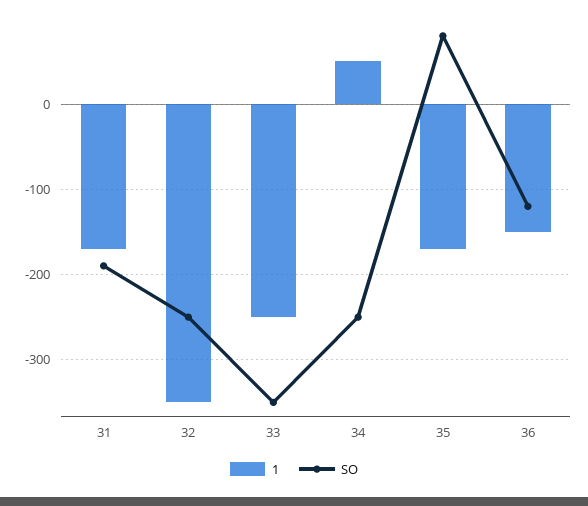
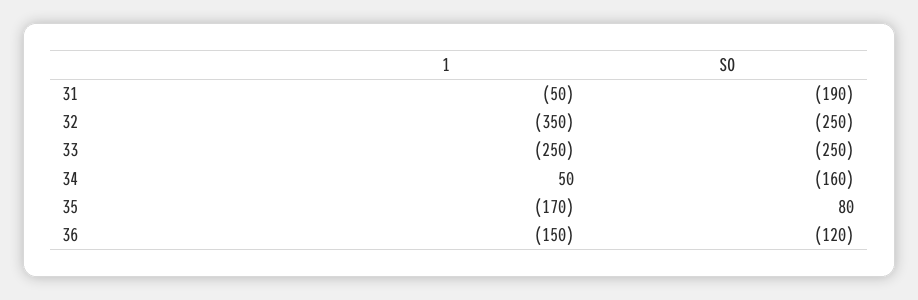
  {
    "1": {
-     "31": -170,
+     "31": -50,
      "32": -350,
      "33": -250,
      "34": 50,
      "35": -170,
      "36": -150
    },
    "SO": {
      "31": -190,
      "32": -250,
-     "33": -350,
+     "33": -250,
-     "34": -250,
+     "34": -160,
      "35": 80,
      "36": -120
    }
  }

